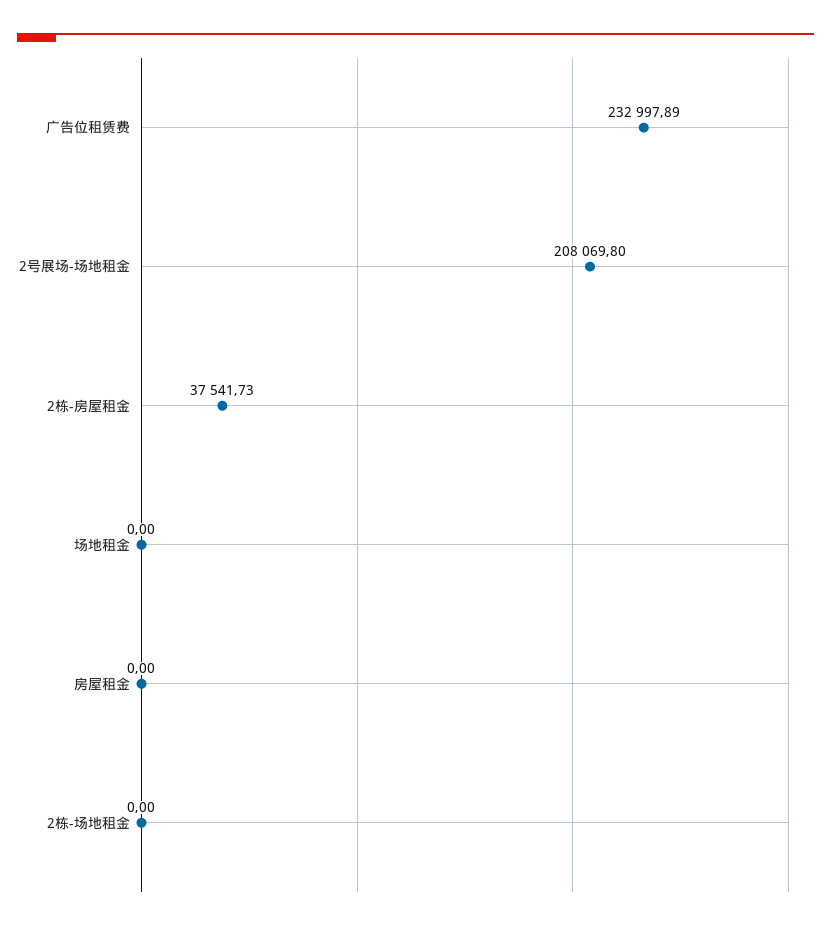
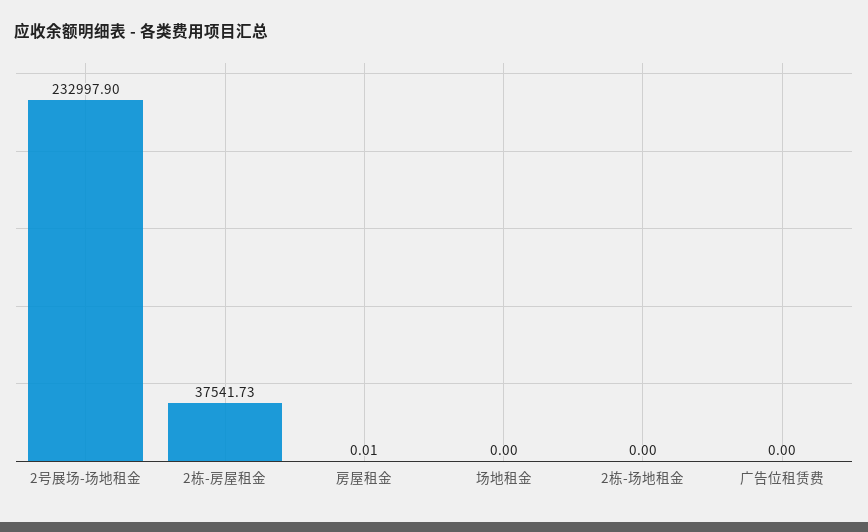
  {
-   "广告位租赁费": 232997.89,
+   "广告位租赁费": 0,
-   "2号展场-场地租金": 208069.8,
+   "2号展场-场地租金": 232997.9,
    "2栋-房屋租金": 37541.73,
    "场地租金": 0,
-   "房屋租金": 0,
+   "房屋租金": 0.01,
    "2栋-场地租金": 0
  }

